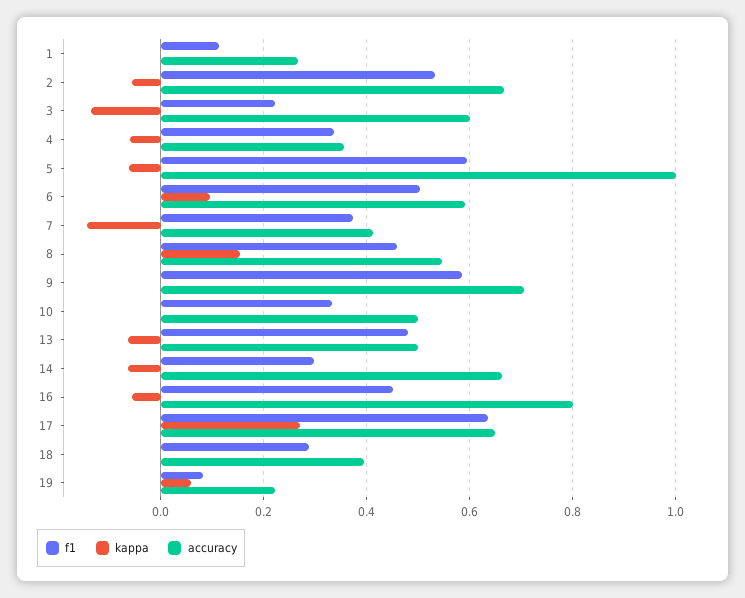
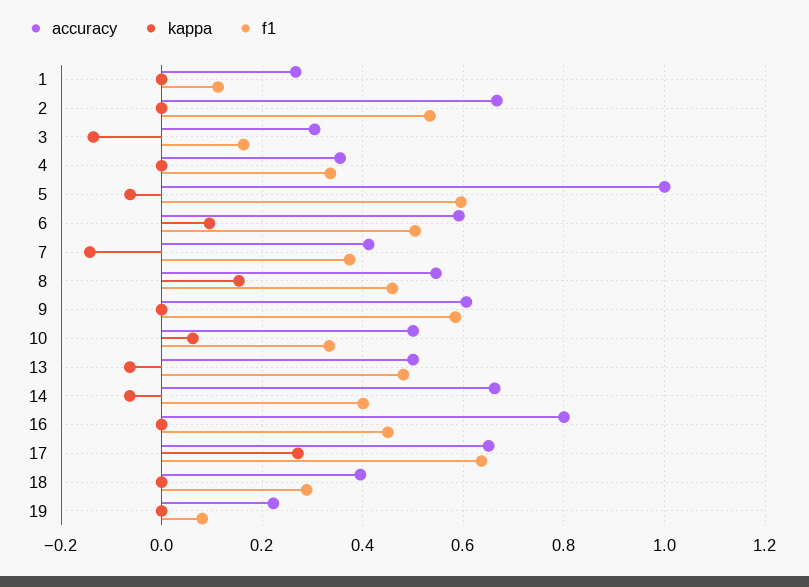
  {
    "f1": {
      "1": 0.12,
      "2": 0.54,
-     "3": 0.22,
+     "3": 0.16,
      "4": 0.34,
      "5": 0.6,
      "6": 0.5,
      "7": 0.38,
      "8": 0.46,
      "9": 0.58,
      "10": 0.34,
      "13": 0.48,
-     "14": 0.3,
+     "14": 0.4,
      "16": 0.46,
      "17": 0.64,
      "18": 0.28,
      "19": 0.08
    },
    "kappa": {
      "1": 0,
-     "2": -0.06,
+     "2": 0,
      "3": -0.14,
-     "4": -0.06,
+     "4": 0,
      "5": -0.06,
      "6": 0.1,
      "7": -0.14,
      "8": 0.16,
      "9": 0,
-     "10": 0,
+     "10": 0.06,
      "13": -0.06,
      "14": -0.06,
-     "16": -0.06,
+     "16": 0,
      "17": 0.28,
      "18": 0,
-     "19": 0.06
+     "19": 0
    },
    "accuracy": {
      "1": 0.26,
      "2": 0.66,
-     "3": 0.6,
+     "3": 0.3,
      "4": 0.36,
      "5": 1,
      "6": 0.6,
      "7": 0.42,
      "8": 0.54,
-     "9": 0.7,
+     "9": 0.6,
      "10": 0.5,
      "13": 0.5,
      "14": 0.66,
      "16": 0.8,
      "17": 0.66,
      "18": 0.4,
      "19": 0.22
    }
  }

